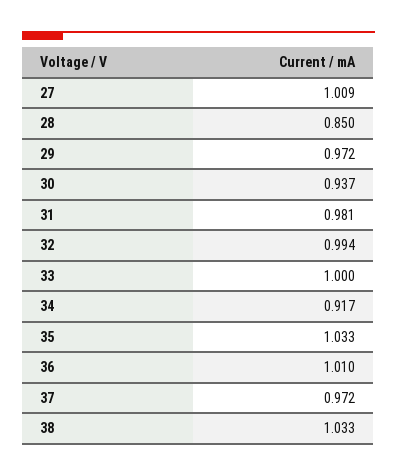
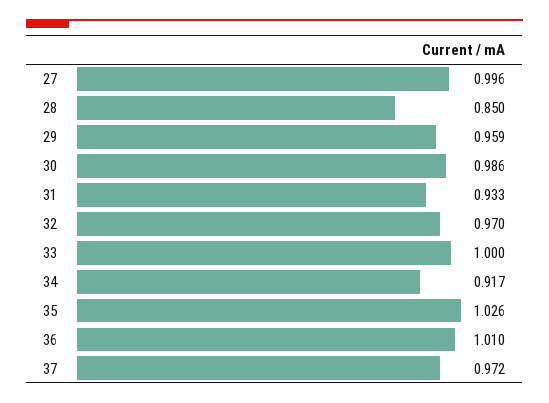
  {
-   "27": 1.009,
+   "27": 0.996,
    "28": 0.85,
-   "29": 0.972,
+   "29": 0.959,
-   "30": 0.937,
+   "30": 0.986,
-   "31": 0.981,
+   "31": 0.933,
-   "32": 0.994,
+   "32": 0.97,
    "33": 1,
    "34": 0.917,
-   "35": 1.033,
+   "35": 1.026,
    "36": 1.01,
-   "37": 0.972,
+   "37": 0.972
-   "38": 1.033
  }

